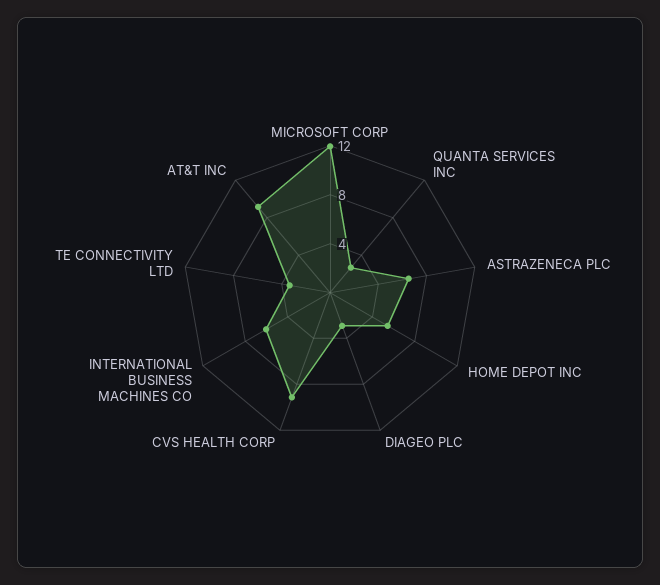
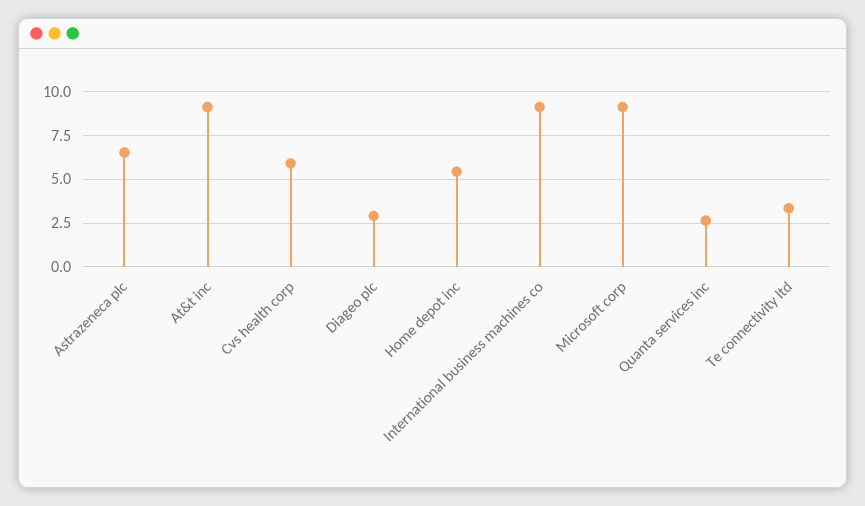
  {
-   "MICROSOFT CORP": 12,
+   "MICROSOFT CORP": 9,
    "QUANTA SERVICES INC": 2.5,
    "ASTRAZENECA PLC": 6.5,
    "HOME DEPOT INC": 5.5,
    "DIAGEO PLC": 3,
-   "CVS HEALTH CORP": 9,
+   "CVS HEALTH CORP": 6,
-   "INTERNATIONAL BUSINESS MACHINES CO": 6,
+   "INTERNATIONAL BUSINESS MACHINES CO": 9,
    "TE CONNECTIVITY LTD": 3.5,
    "AT&T INC": 9
  }

